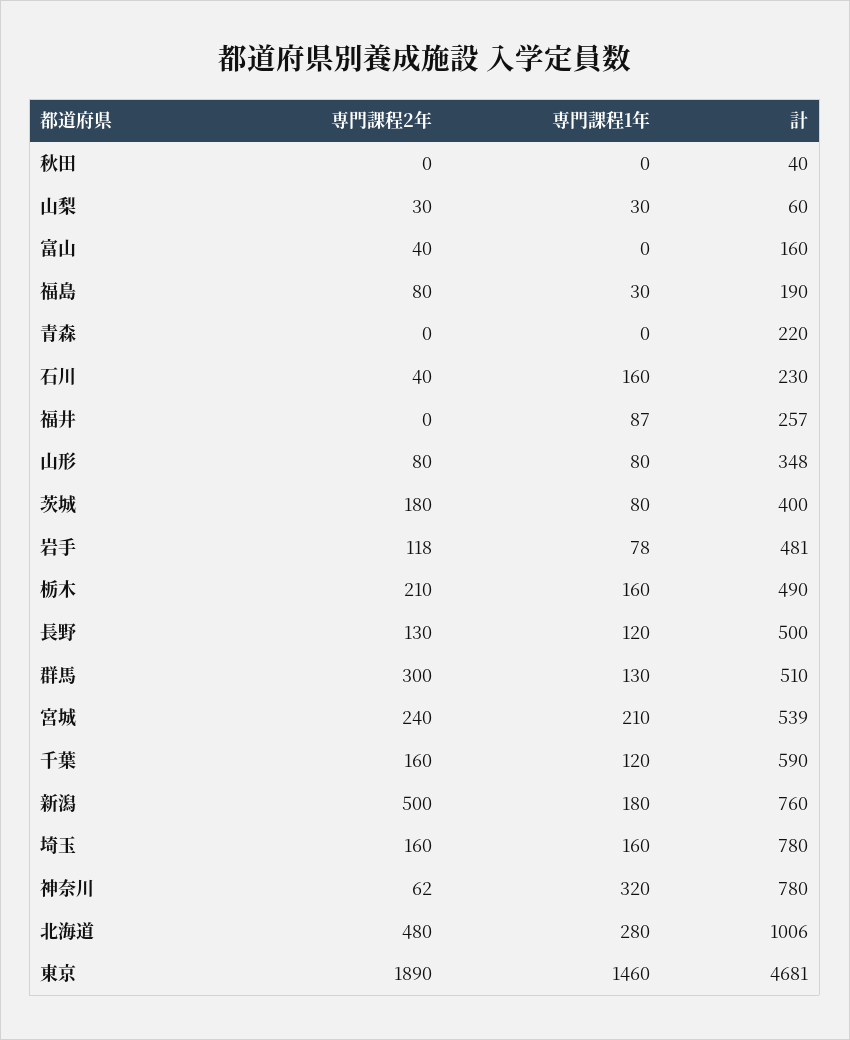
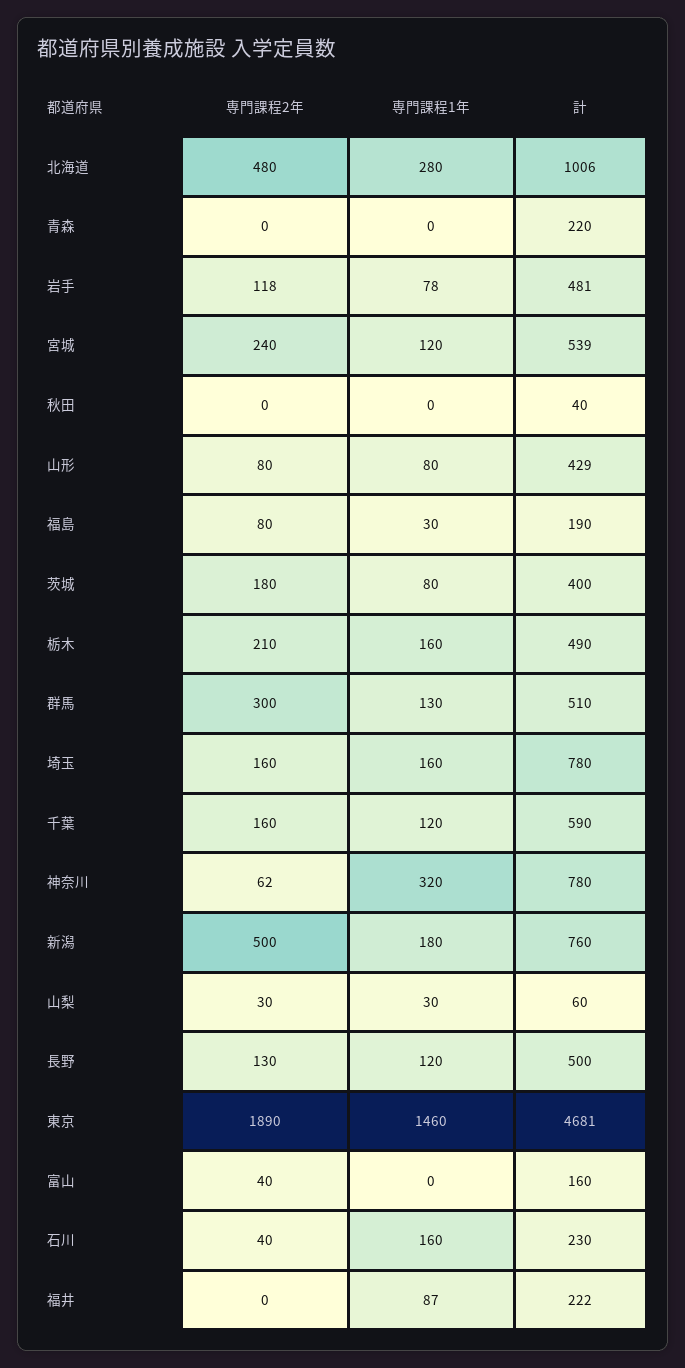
  {
    "専門課程2年": {
      "秋田": 0,
      "山梨": 30,
      "富山": 40,
      "福島": 80,
      "青森": 0,
      "石川": 40,
      "福井": 0,
      "山形": 80,
      "茨城": 180,
      "岩手": 118,
      "栃木": 210,
      "長野": 130,
      "群馬": 300,
      "宮城": 240,
      "千葉": 160,
      "新潟": 500,
      "埼玉": 160,
      "神奈川": 62,
      "北海道": 480,
      "東京": 1890
    },
    "専門課程1年": {
      "秋田": 0,
      "山梨": 30,
      "富山": 0,
      "福島": 30,
      "青森": 0,
      "石川": 160,
      "福井": 87,
      "山形": 80,
      "茨城": 80,
      "岩手": 78,
      "栃木": 160,
      "長野": 120,
      "群馬": 130,
-     "宮城": 210,
+     "宮城": 120,
      "千葉": 120,
      "新潟": 180,
      "埼玉": 160,
      "神奈川": 320,
      "北海道": 280,
      "東京": 1460
    },
    "計": {
      "秋田": 40,
      "山梨": 60,
      "富山": 160,
      "福島": 190,
      "青森": 220,
      "石川": 230,
-     "福井": 257,
+     "福井": 222,
-     "山形": 348,
+     "山形": 429,
      "茨城": 400,
      "岩手": 481,
      "栃木": 490,
      "長野": 500,
      "群馬": 510,
      "宮城": 539,
      "千葉": 590,
      "新潟": 760,
      "埼玉": 780,
      "神奈川": 780,
      "北海道": 1006,
      "東京": 4681
    }
  }

